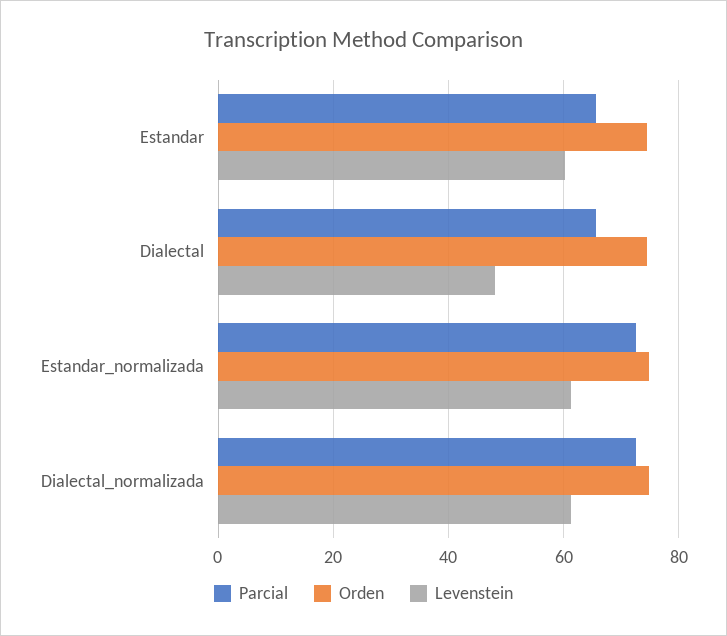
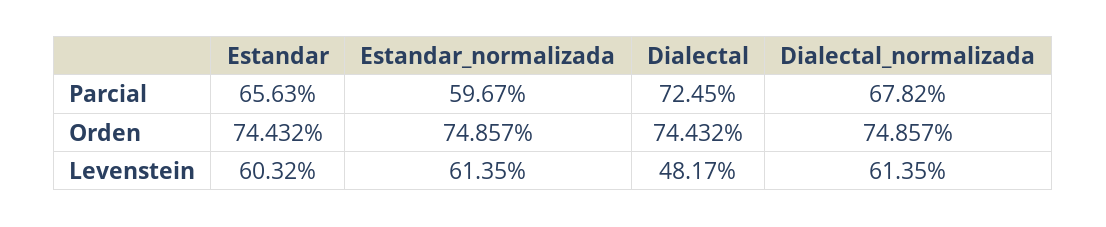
  {
    "Parcial": {
      "Estandar": 65.63,
-     "Dialectal": 66,
+     "Dialectal": 72.45,
-     "Estandar_normalizada": 72,
+     "Estandar_normalizada": 59.67,
-     "Dialectal_normalizada": 72
+     "Dialectal_normalizada": 67.82
    },
    "Orden": {
      "Estandar": 74.432,
      "Dialectal": 74.432,
      "Estandar_normalizada": 74.857,
      "Dialectal_normalizada": 74.857
    },
    "Levenstein": {
      "Estandar": 60.32,
      "Dialectal": 48.17,
      "Estandar_normalizada": 61.35,
      "Dialectal_normalizada": 61.35
    }
  }

